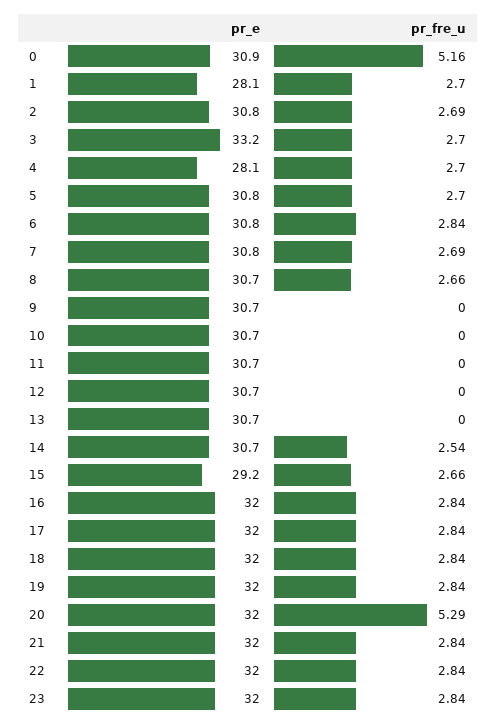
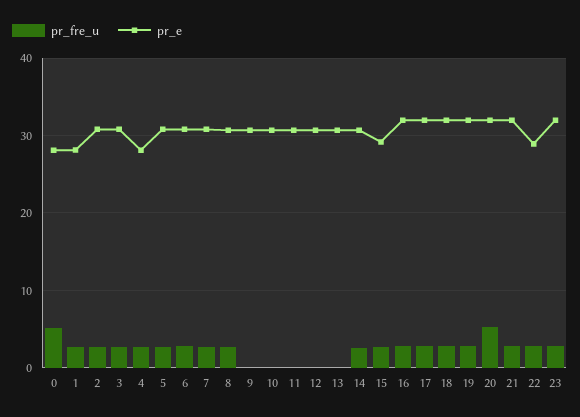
  {
    "pr_e": {
-     "0": 30.9,
+     "0": 28,
      "1": 28.1,
      "2": 30.8,
-     "3": 33.2,
+     "3": 31,
      "4": 28.1,
      "5": 30.8,
      "6": 30.8,
      "7": 30.8,
      "8": 30.7,
      "9": 30.7,
      "10": 30.7,
      "11": 30.7,
      "12": 30.7,
      "13": 30.7,
      "14": 30.7,
      "15": 29.2,
      "16": 32,
      "17": 32,
      "18": 32,
      "19": 32,
      "20": 32,
      "21": 32,
-     "22": 32,
+     "22": 29,
      "23": 32
    },
    "pr_fre_u": {
      "0": 5.16,
      "1": 2.7,
      "2": 2.69,
      "3": 2.7,
      "4": 2.7,
      "5": 2.7,
      "6": 2.84,
      "7": 2.69,
      "8": 2.66,
      "9": 0,
      "10": 0,
      "11": 0,
      "12": 0,
      "13": 0,
      "14": 2.54,
      "15": 2.66,
      "16": 2.84,
      "17": 2.84,
      "18": 2.84,
      "19": 2.84,
      "20": 5.29,
      "21": 2.84,
      "22": 2.84,
      "23": 2.84
    }
  }

